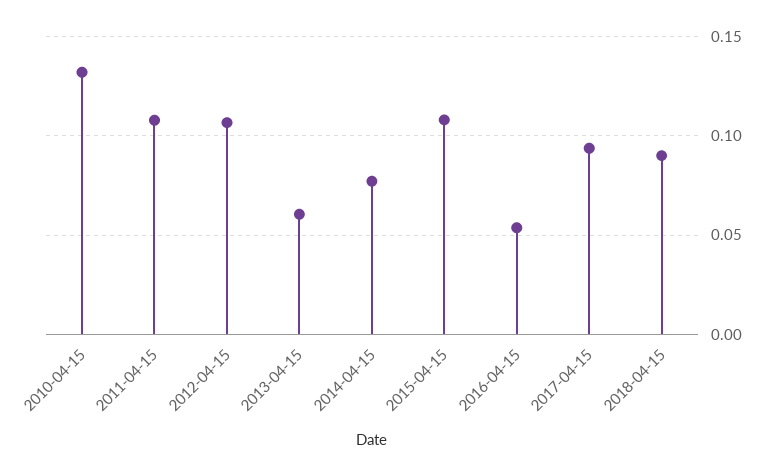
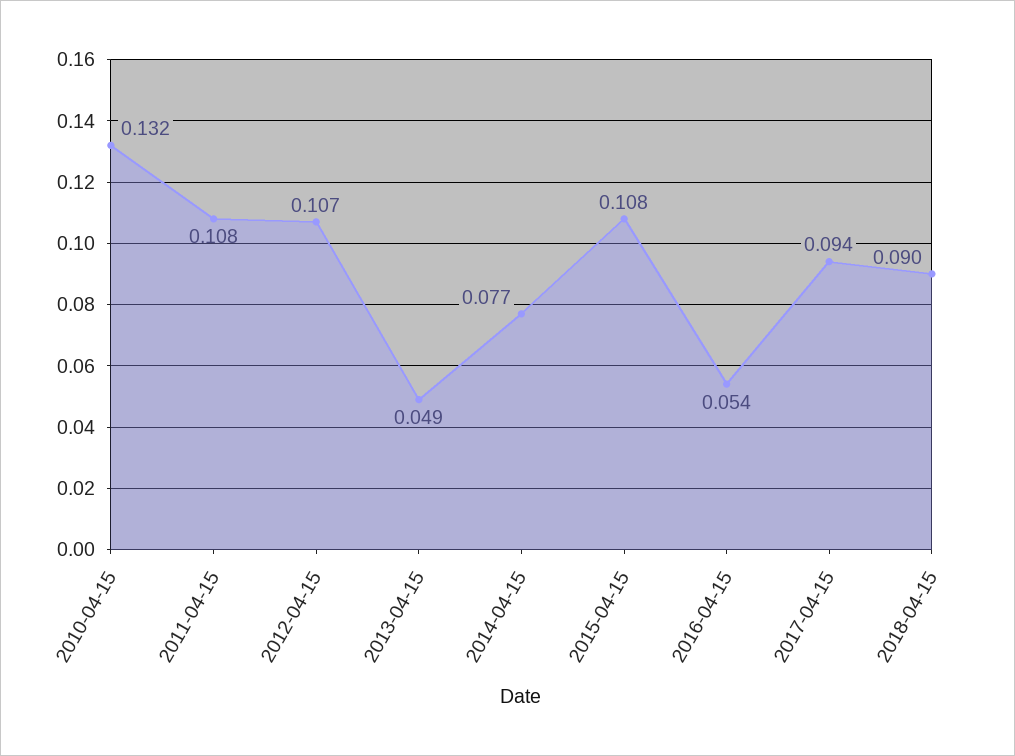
  {
    "2010-04-15": 0.132,
    "2011-04-15": 0.108,
    "2012-04-15": 0.107,
-   "2013-04-15": 0.06,
+   "2013-04-15": 0.049,
    "2014-04-15": 0.077,
    "2015-04-15": 0.108,
    "2016-04-15": 0.054,
    "2017-04-15": 0.094,
    "2018-04-15": 0.09
  }

